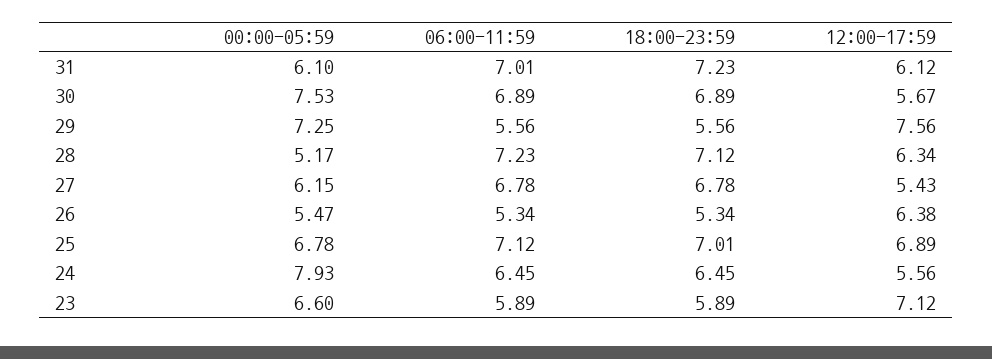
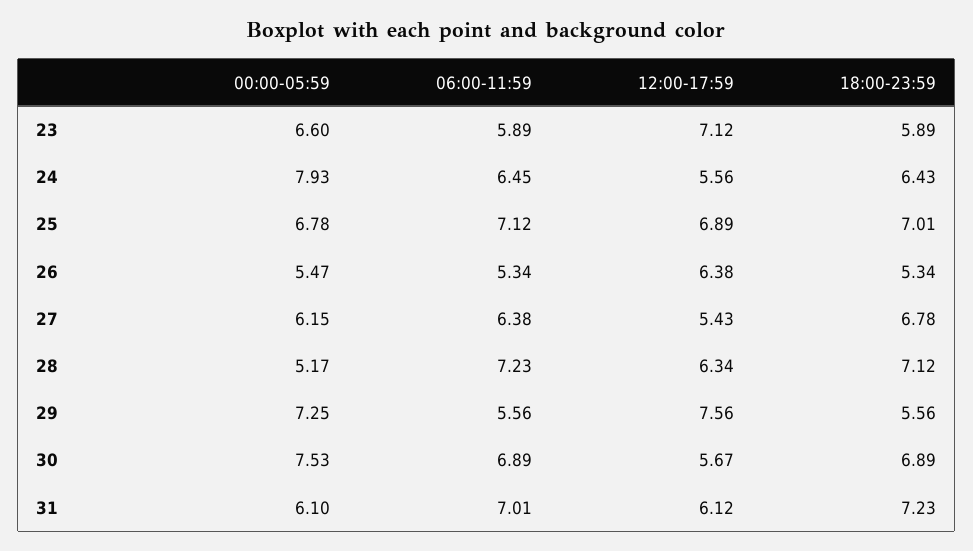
  {
    "00:00-05:59": {
      "31": 6.1,
      "30": 7.53,
      "29": 7.25,
      "28": 5.17,
      "27": 6.15,
      "26": 5.47,
      "25": 6.78,
      "24": 7.93,
      "23": 6.6
    },
    "06:00-11:59": {
      "31": 7.01,
      "30": 6.89,
      "29": 5.56,
      "28": 7.23,
-     "27": 6.78,
+     "27": 6.38,
      "26": 5.34,
      "25": 7.12,
      "24": 6.45,
      "23": 5.89
    },
    "18:00-23:59": {
      "31": 7.23,
      "30": 6.89,
      "29": 5.56,
      "28": 7.12,
      "27": 6.78,
      "26": 5.34,
      "25": 7.01,
-     "24": 6.45,
+     "24": 6.43,
      "23": 5.89
    },
    "12:00-17:59": {
      "31": 6.12,
      "30": 5.67,
      "29": 7.56,
      "28": 6.34,
      "27": 5.43,
      "26": 6.38,
      "25": 6.89,
      "24": 5.56,
      "23": 7.12
    }
  }

